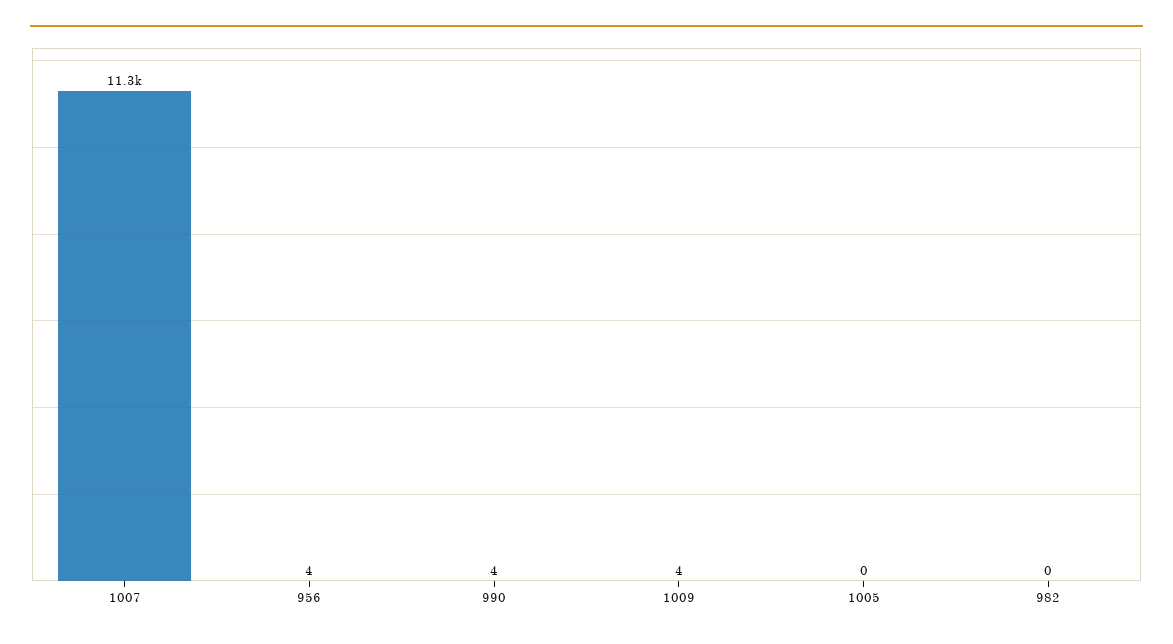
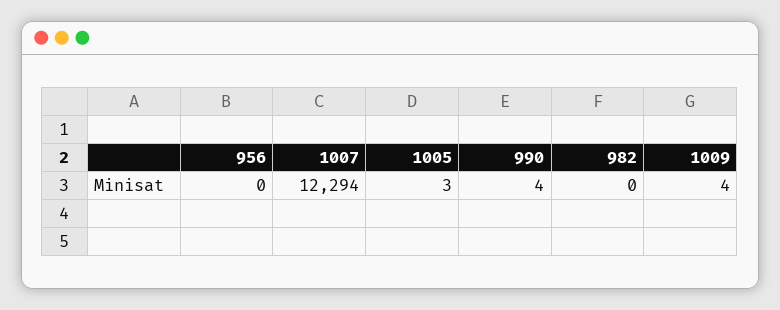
  {
-   "1007": 11300,
+   "1007": 12294,
-   "956": 4,
+   "956": 0,
    "990": 4,
    "1009": 4,
-   "1005": 0,
+   "1005": 3,
    "982": 0
  }

